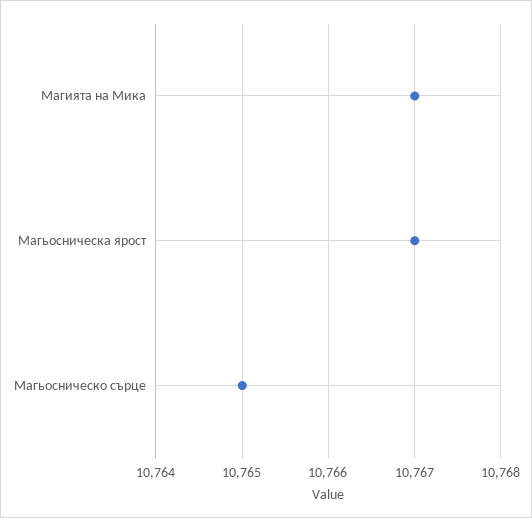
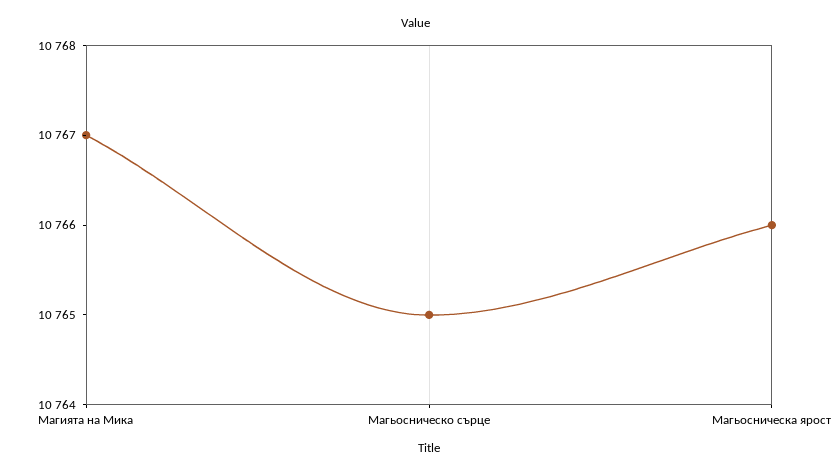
  {
    "Магията на Мика": 10767,
-   "Магьосническа ярост": 10767,
+   "Магьосническа ярост": 10766,
    "Магьосническо сърце": 10765
  }

